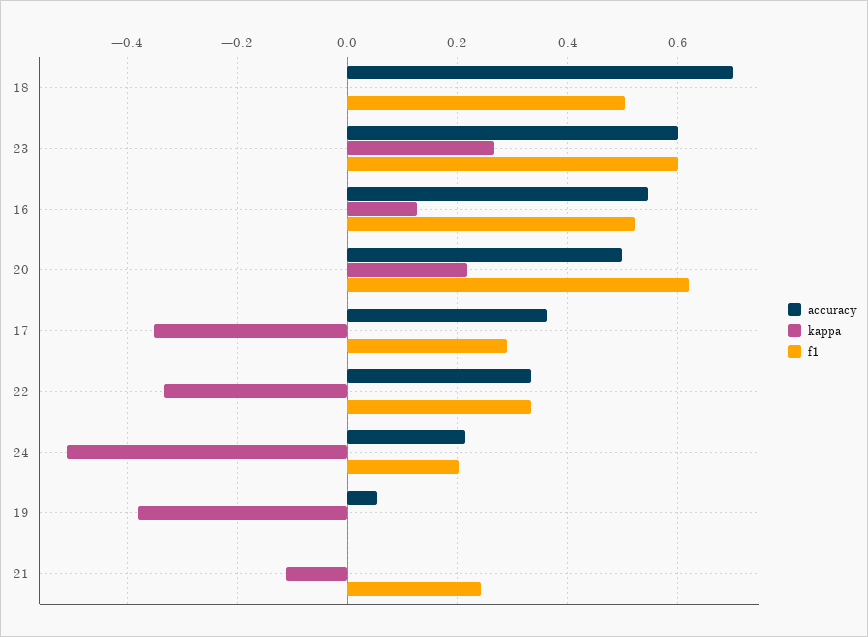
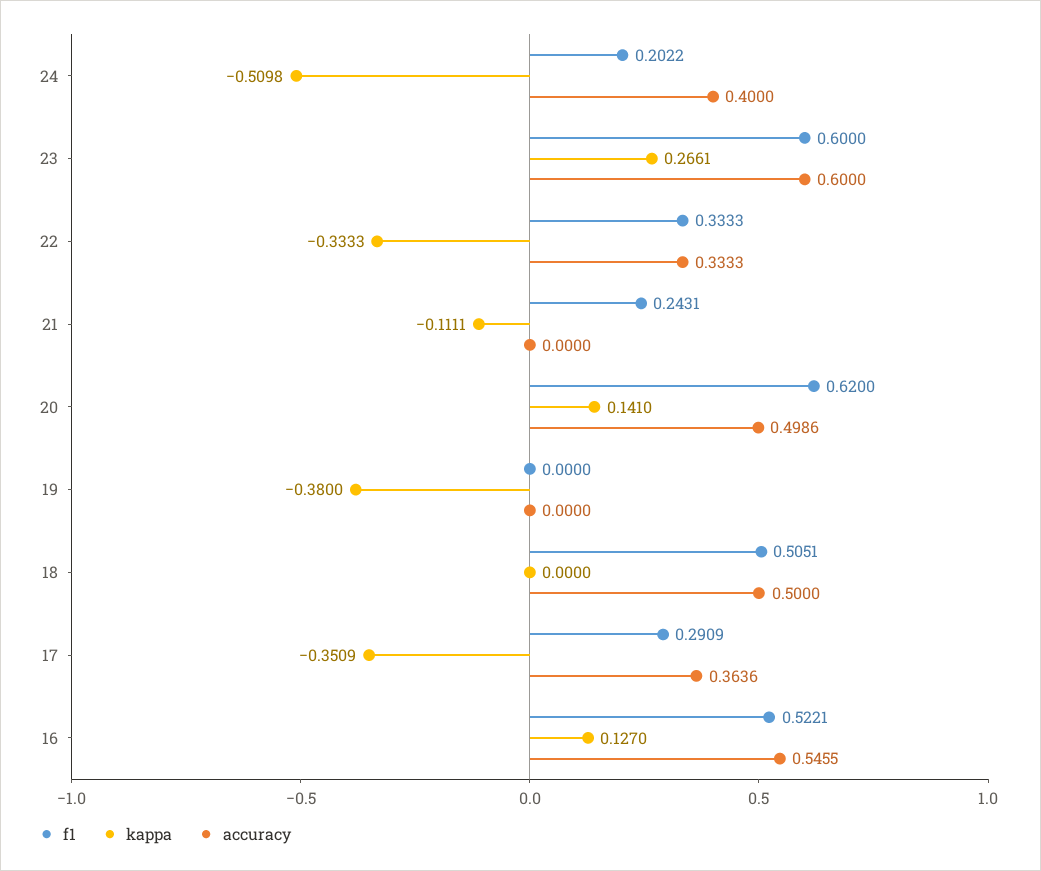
  {
    "accuracy": {
-     "18": 0.7,
+     "18": 0.5,
      "23": 0.6,
      "16": 0.5455,
      "20": 0.4986,
      "17": 0.3636,
      "22": 0.3333,
-     "24": 0.22,
+     "24": 0.4,
-     "19": 0.06,
+     "19": 0,
      "21": 0
    },
    "kappa": {
      "18": 0,
      "23": 0.2661,
      "16": 0.127,
-     "20": 0.22,
+     "20": 0.141,
      "17": -0.3509,
      "22": -0.3333,
      "24": -0.5098,
      "19": -0.38,
      "21": -0.1111
    },
    "f1": {
      "18": 0.5051,
      "23": 0.6,
      "16": 0.5221,
      "20": 0.62,
      "17": 0.2909,
      "22": 0.3333,
      "24": 0.2022,
      "19": 0,
      "21": 0.2431
    }
  }

